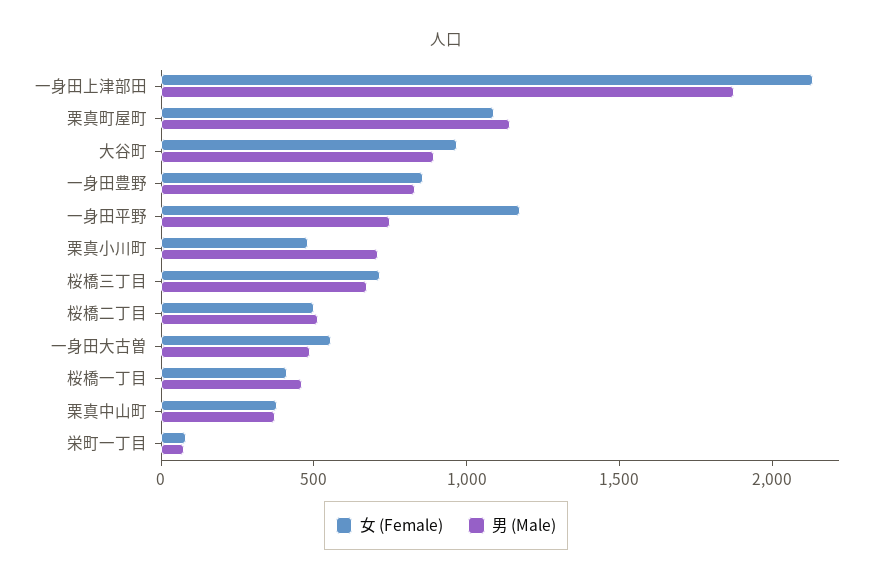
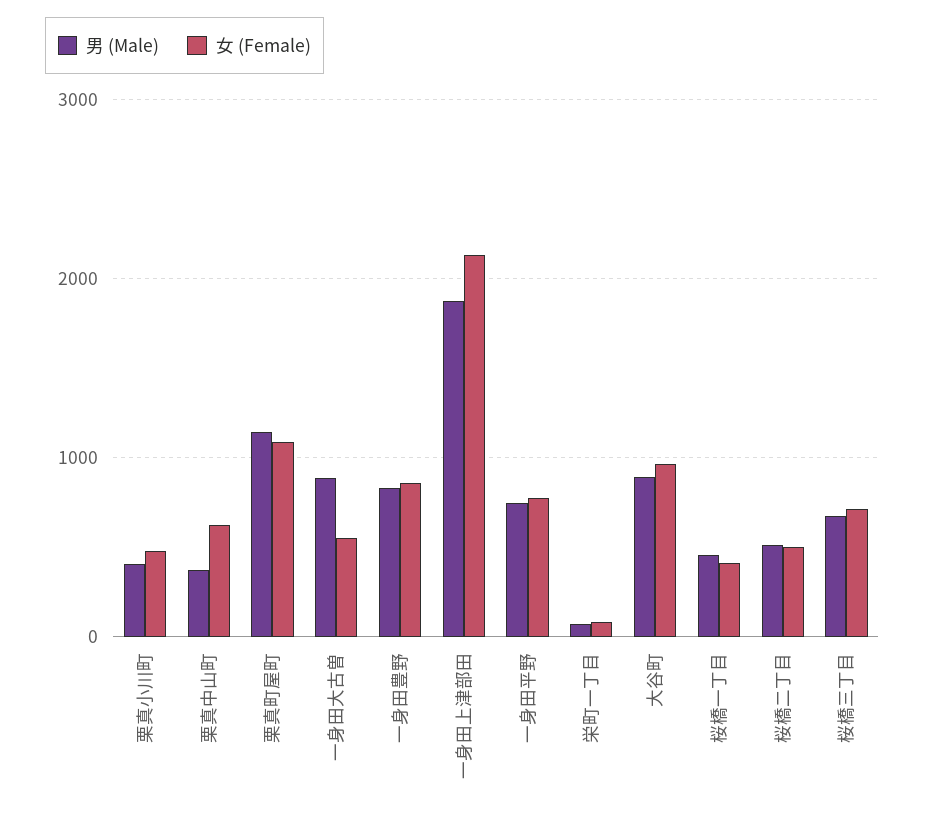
  {
    "女 (Female)": {
      "一身田上津部田": 2100,
      "栗真町屋町": 1100,
      "大谷町": 1000,
      "一身田豊野": 900,
-     "一身田平野": 1200,
+     "一身田平野": 800,
      "栗真小川町": 500,
      "桜橋三丁目": 700,
      "桜橋二丁目": 500,
      "一身田大古曽": 600,
      "桜橋一丁目": 400,
-     "栗真中山町": 400,
+     "栗真中山町": 600,
      "栄町一丁目": 100
    },
    "男 (Male)": {
      "一身田上津部田": 1900,
      "栗真町屋町": 1100,
      "大谷町": 900,
      "一身田豊野": 800,
      "一身田平野": 700,
-     "栗真小川町": 700,
+     "栗真小川町": 400,
      "桜橋三丁目": 700,
      "桜橋二丁目": 500,
-     "一身田大古曽": 500,
+     "一身田大古曽": 900,
      "桜橋一丁目": 500,
      "栗真中山町": 400,
      "栄町一丁目": 100
    }
  }

